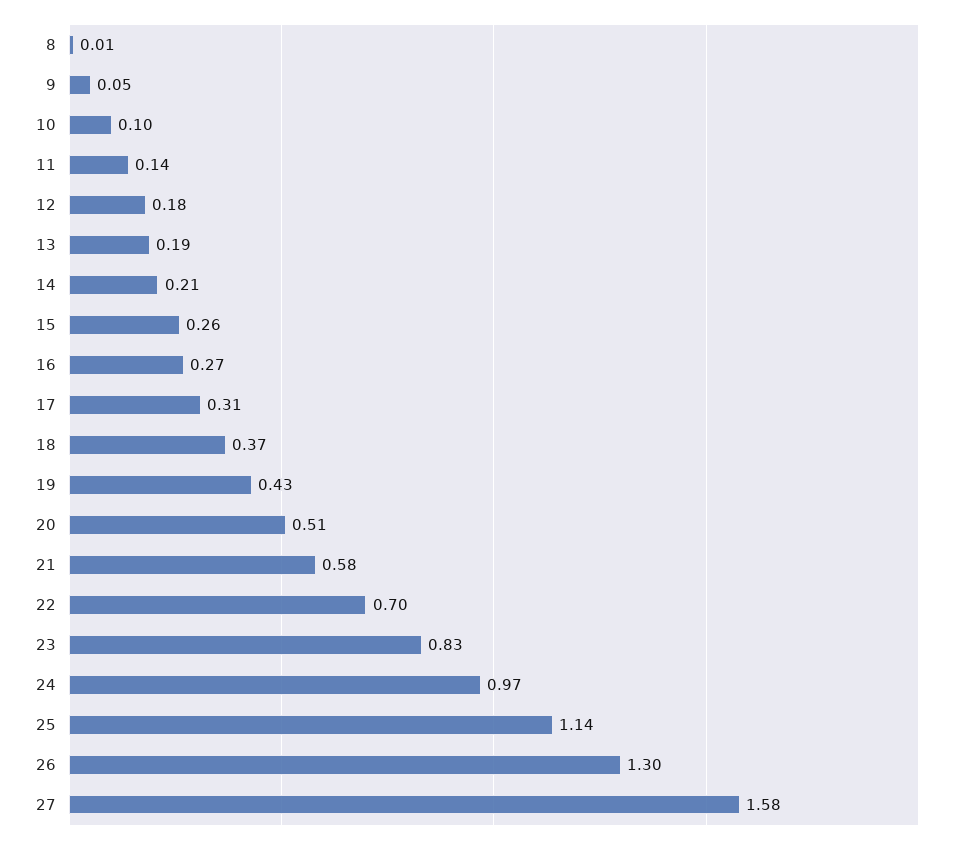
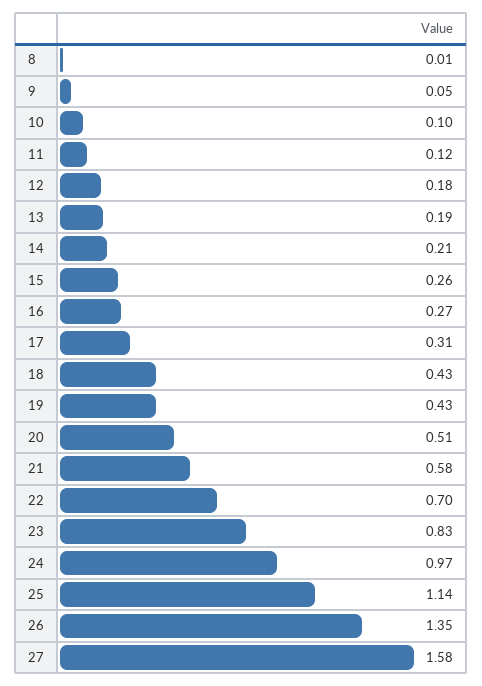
  {
    "8": 0.01,
    "9": 0.05,
    "10": 0.1,
-   "11": 0.14,
+   "11": 0.12,
    "12": 0.18,
    "13": 0.19,
    "14": 0.21,
    "15": 0.26,
    "16": 0.27,
    "17": 0.31,
-   "18": 0.37,
+   "18": 0.43,
    "19": 0.43,
    "20": 0.51,
    "21": 0.58,
    "22": 0.7,
    "23": 0.83,
    "24": 0.97,
    "25": 1.14,
-   "26": 1.3,
+   "26": 1.35,
    "27": 1.58
  }

